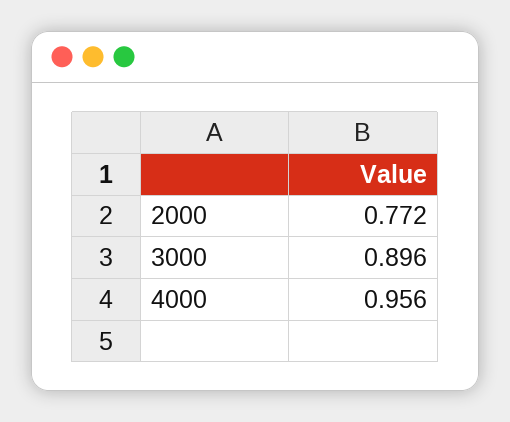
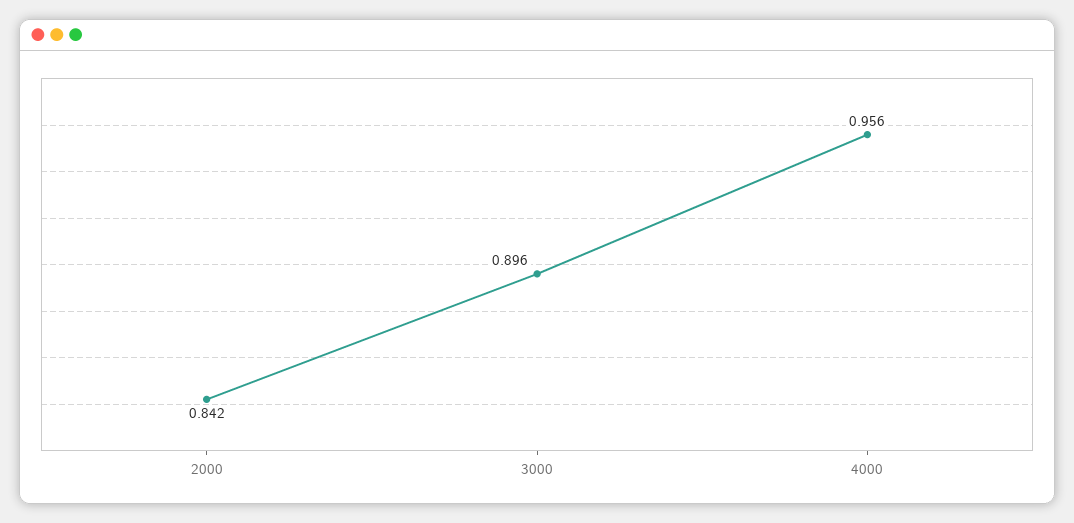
  {
-   "2000": 0.772,
+   "2000": 0.842,
    "3000": 0.896,
    "4000": 0.956
  }

